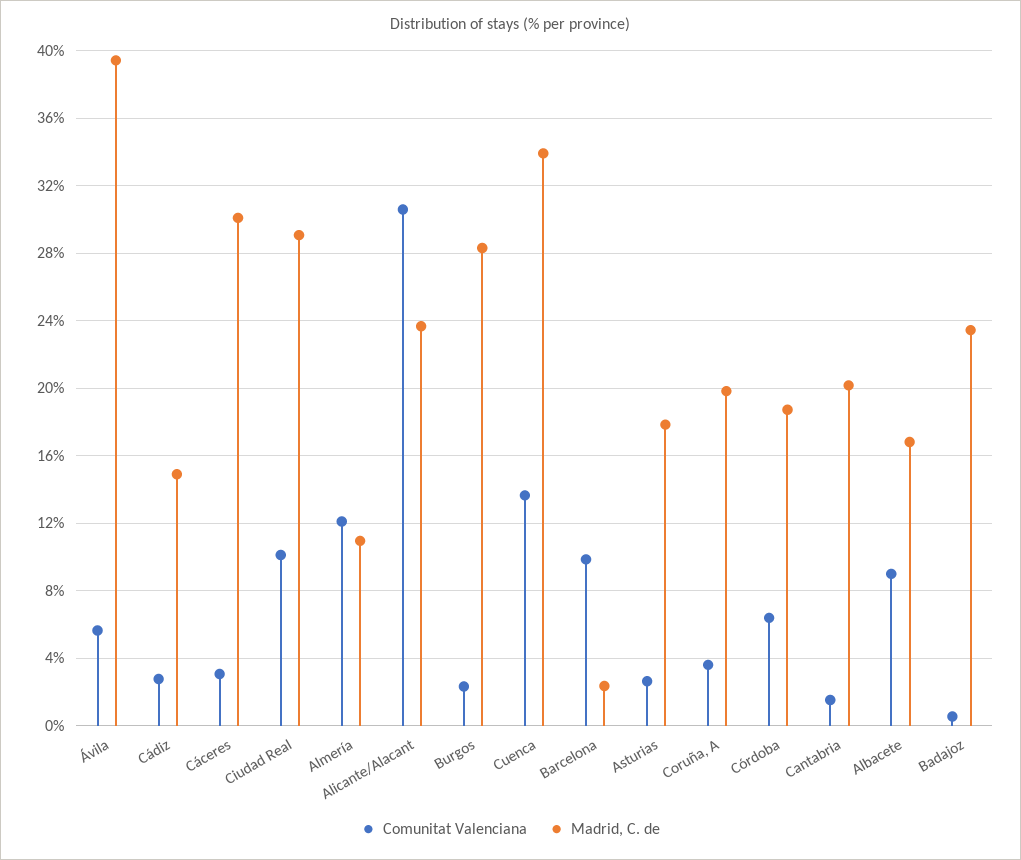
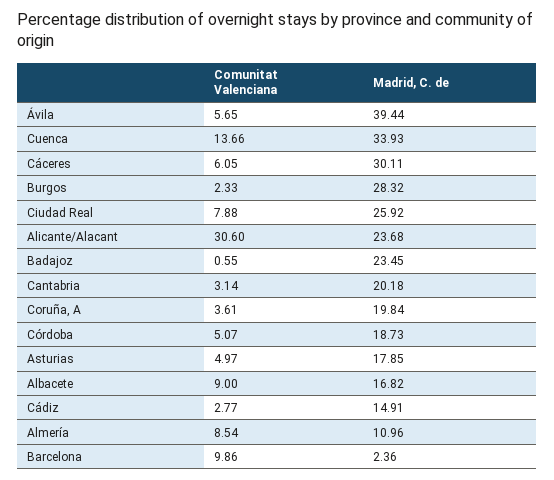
  {
    "Comunitat Valenciana": {
      "Ávila": 5.65,
      "Cádiz": 2.77,
-     "Cáceres": 3,
+     "Cáceres": 6.05,
-     "Ciudad Real": 10,
+     "Ciudad Real": 7.88,
-     "Almería": 12,
+     "Almería": 8.54,
      "Alicante/Alacant": 30.6,
      "Burgos": 2.33,
      "Cuenca": 13.66,
      "Barcelona": 9.86,
-     "Asturias": 2.5,
+     "Asturias": 4.97,
      "Coruña, A": 3.61,
-     "Córdoba": 6.5,
+     "Córdoba": 5.07,
-     "Cantabria": 1.5,
+     "Cantabria": 3.14,
      "Albacete": 9,
      "Badajoz": 0.55
    },
    "Madrid, C. de": {
      "Ávila": 39.44,
      "Cádiz": 14.91,
      "Cáceres": 30.11,
-     "Ciudad Real": 29,
+     "Ciudad Real": 25.92,
      "Almería": 10.96,
      "Alicante/Alacant": 23.68,
      "Burgos": 28.32,
      "Cuenca": 33.93,
      "Barcelona": 2.36,
      "Asturias": 17.85,
      "Coruña, A": 19.84,
      "Córdoba": 18.73,
      "Cantabria": 20.18,
      "Albacete": 16.82,
      "Badajoz": 23.45
    }
  }

